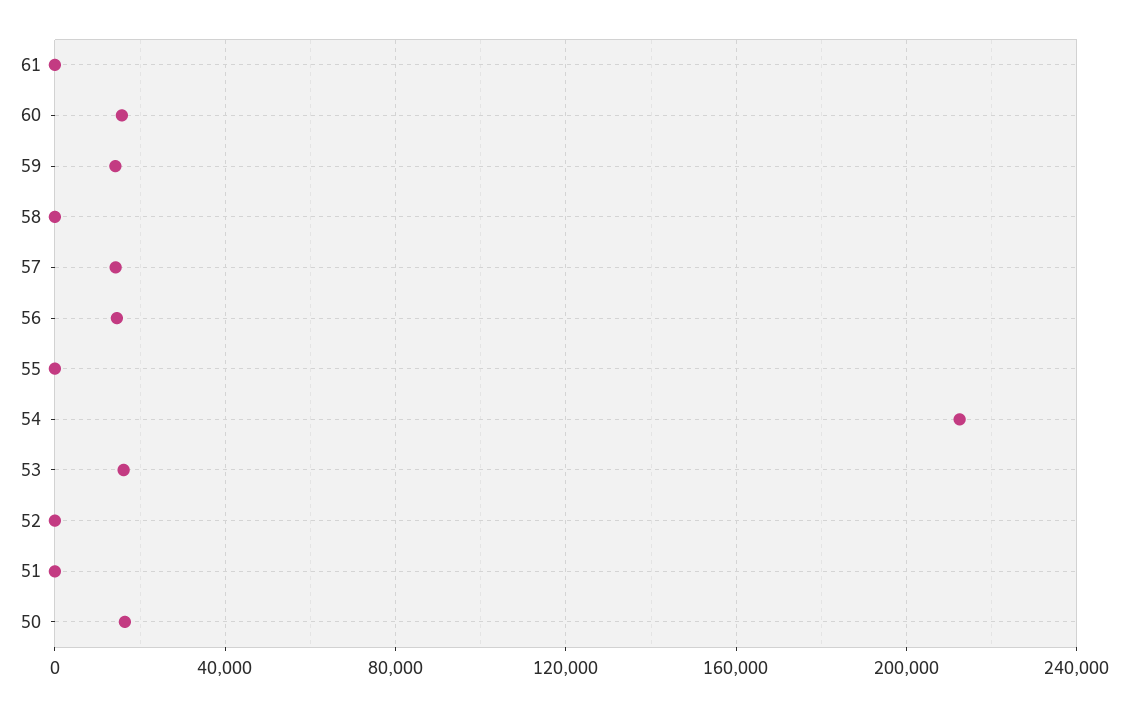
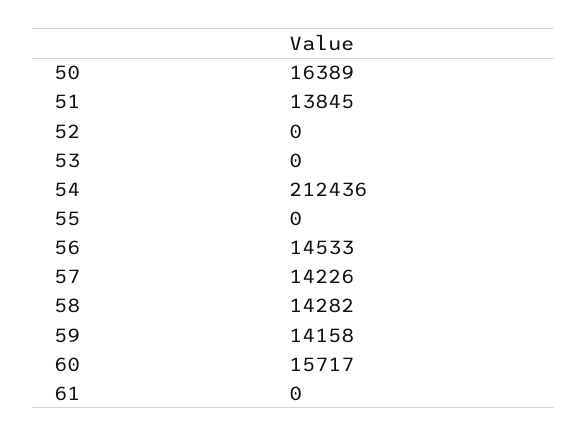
  {
    "61": 0,
    "60": 15717,
    "59": 14158,
-   "58": 0,
+   "58": 14282,
    "57": 14226,
    "56": 14533,
    "55": 0,
    "54": 212436,
-   "53": 15000,
+   "53": 0,
    "52": 0,
-   "51": 0,
+   "51": 13845,
    "50": 16389
  }

